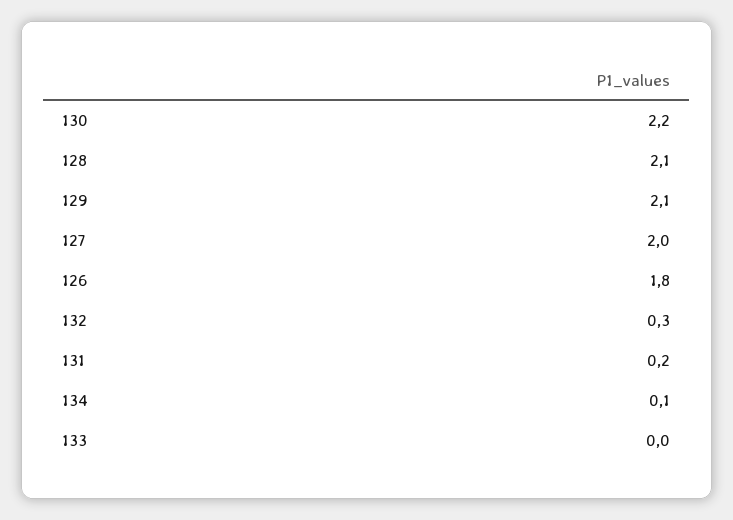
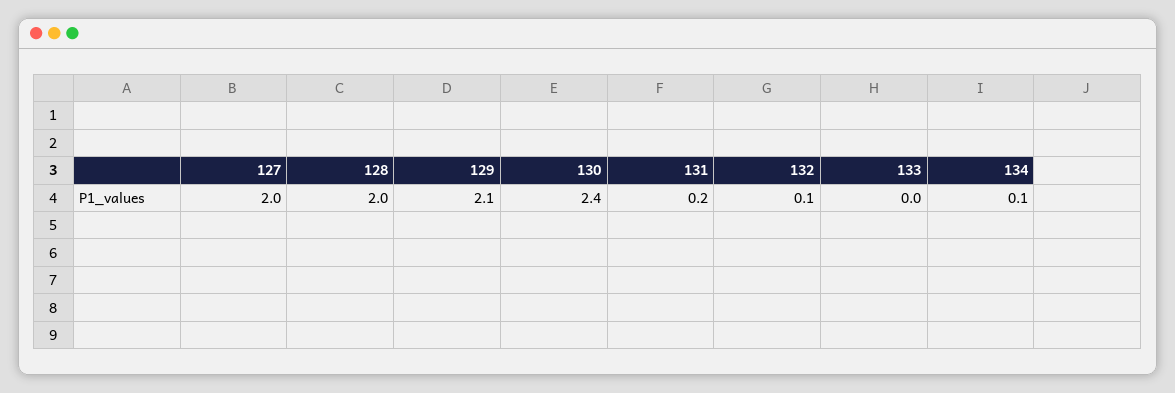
  {
-   "130": 2.2,
+   "130": 2.4,
-   "128": 2.1,
+   "128": 2,
    "129": 2.1,
    "127": 2,
-   "126": 1.8,
-   "132": 0.3,
+   "132": 0.1,
    "131": 0.2,
    "134": 0.1,
    "133": 0
  }

